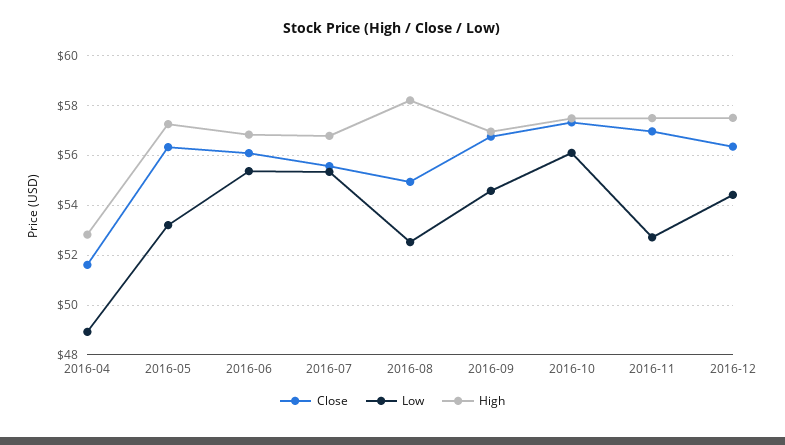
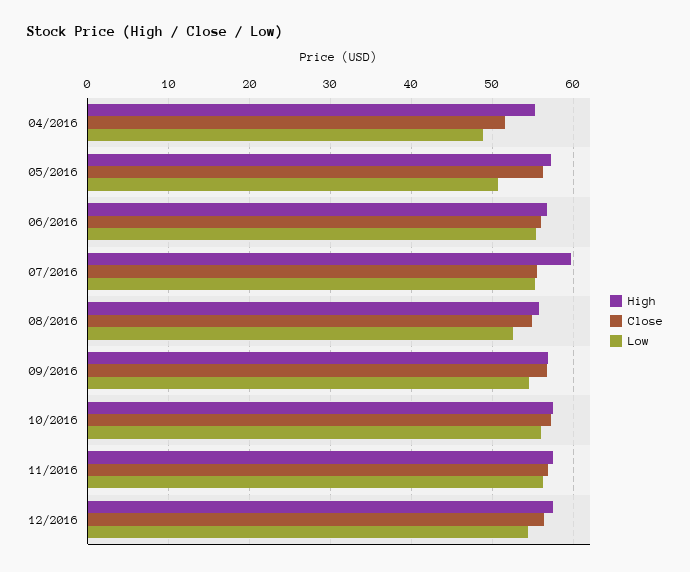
  {
    "Close": {
      "2016-04": 51.5,
      "2016-05": 56.25,
      "2016-06": 56,
      "2016-07": 55.5,
      "2016-08": 55,
      "2016-09": 56.75,
      "2016-10": 57.25,
      "2016-11": 57,
      "2016-12": 56.25
    },
    "Low": {
      "2016-04": 49,
-     "2016-05": 53.25,
+     "2016-05": 51,
      "2016-06": 55.25,
      "2016-07": 55.25,
      "2016-08": 52.5,
      "2016-09": 54.5,
      "2016-10": 56,
-     "2016-11": 52.75,
+     "2016-11": 56,
      "2016-12": 54.5
    },
    "High": {
-     "2016-04": 52.75,
+     "2016-04": 55,
      "2016-05": 57.25,
      "2016-06": 56.75,
-     "2016-07": 56.75,
+     "2016-07": 60,
-     "2016-08": 58.25,
+     "2016-08": 56,
      "2016-09": 57,
      "2016-10": 57.5,
      "2016-11": 57.5,
      "2016-12": 57.5
    }
  }

